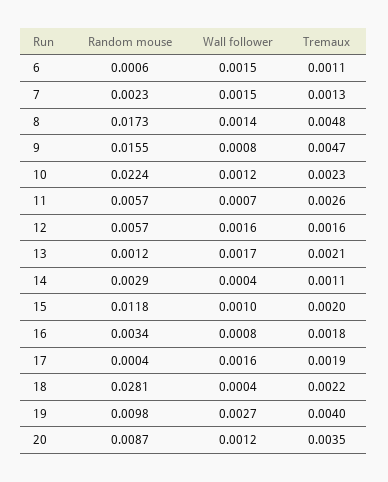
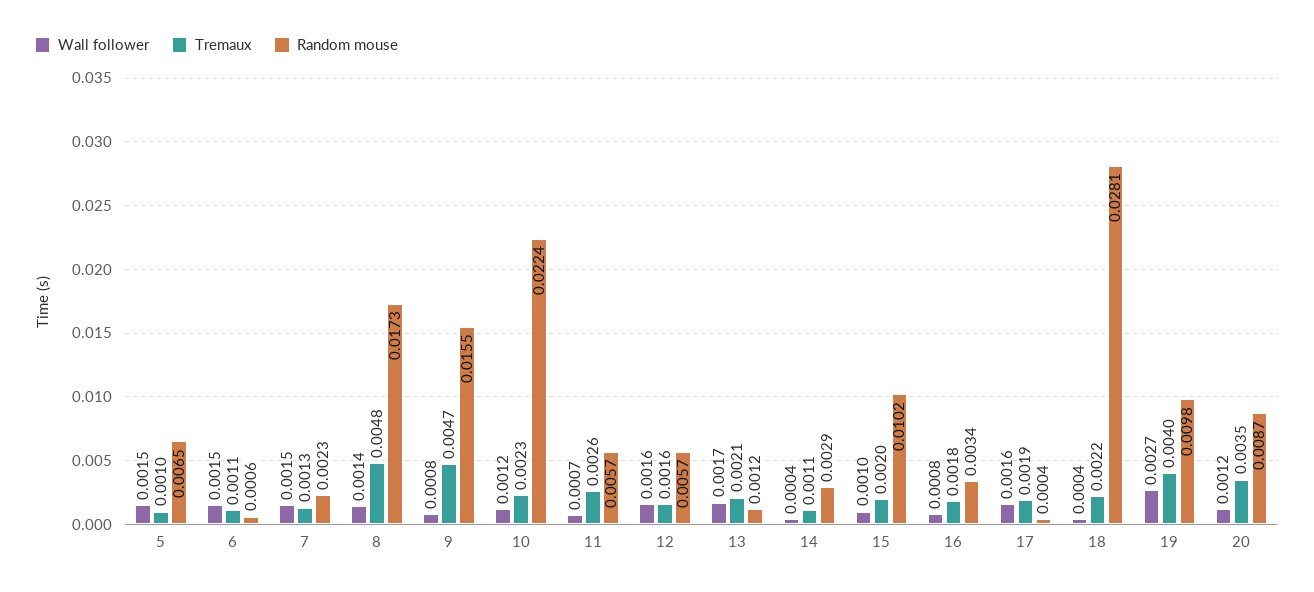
  {
    "Random mouse": {
      "6": 0.0006,
      "7": 0.0023,
      "8": 0.0173,
      "9": 0.0155,
      "10": 0.0224,
      "11": 0.0057,
      "12": 0.0057,
      "13": 0.0012,
      "14": 0.0029,
-     "15": 0.0118,
+     "15": 0.0102,
      "16": 0.0034,
      "17": 0.0004,
      "18": 0.0281,
      "19": 0.0098,
-     "20": 0.0087
+     "20": 0.0087,
+     "5": 0.0065
    },
    "Wall follower": {
      "6": 0.0015,
      "7": 0.0015,
      "8": 0.0014,
      "9": 0.0008,
      "10": 0.0012,
      "11": 0.0007,
      "12": 0.0016,
      "13": 0.0017,
      "14": 0.0004,
      "15": 0.001,
      "16": 0.0008,
      "17": 0.0016,
      "18": 0.0004,
      "19": 0.0027,
-     "20": 0.0012
+     "20": 0.0012,
+     "5": 0.0015
    },
    "Tremaux": {
      "6": 0.0011,
      "7": 0.0013,
      "8": 0.0048,
      "9": 0.0047,
      "10": 0.0023,
      "11": 0.0026,
      "12": 0.0016,
      "13": 0.0021,
      "14": 0.0011,
      "15": 0.002,
      "16": 0.0018,
      "17": 0.0019,
      "18": 0.0022,
      "19": 0.004,
-     "20": 0.0035
+     "20": 0.0035,
+     "5": 0.001
    }
  }

